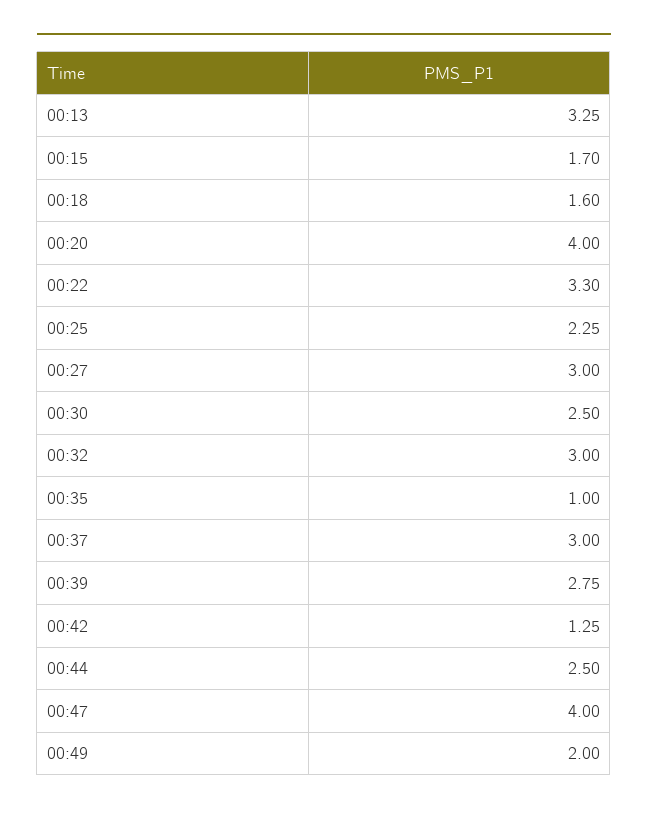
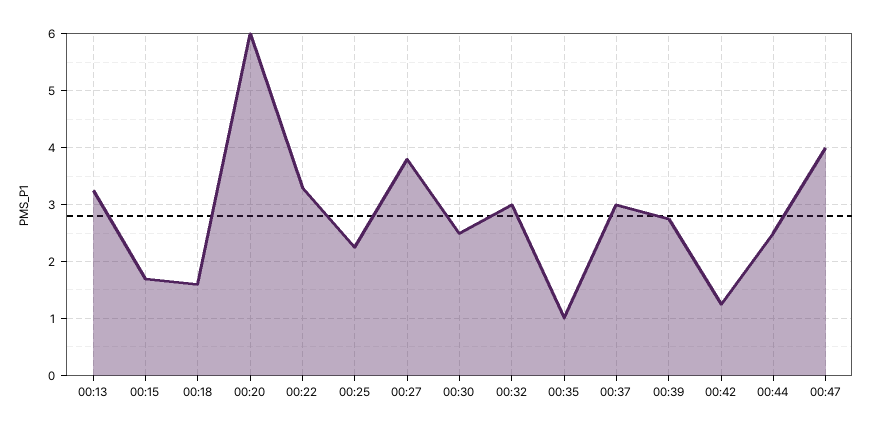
  {
    "00:13": 3.25,
    "00:15": 1.7,
    "00:18": 1.6,
-   "00:20": 4,
+   "00:20": 6,
    "00:22": 3.3,
    "00:25": 2.25,
-   "00:27": 3,
+   "00:27": 3.8,
    "00:30": 2.5,
    "00:32": 3,
    "00:35": 1,
    "00:37": 3,
    "00:39": 2.75,
    "00:42": 1.25,
    "00:44": 2.5,
-   "00:47": 4,
+   "00:47": 4
-   "00:49": 2
  }

